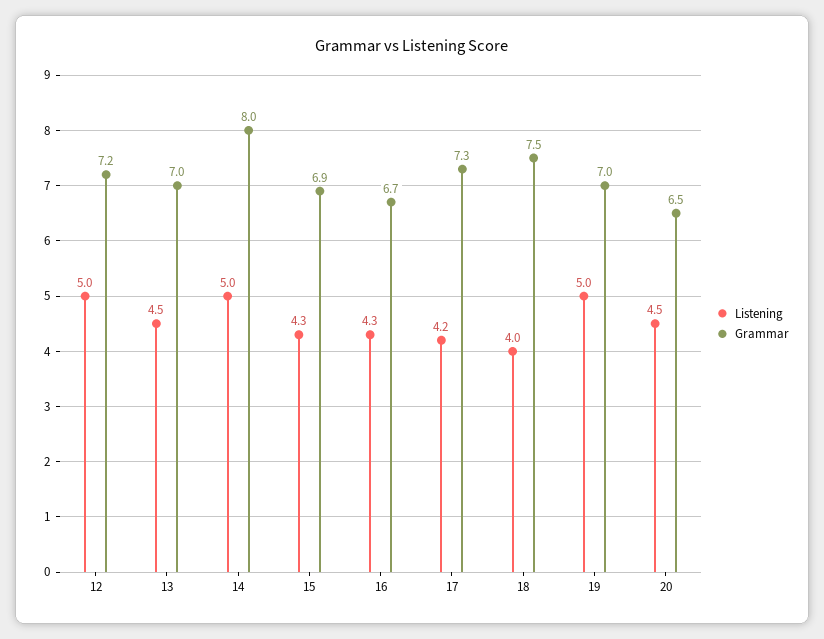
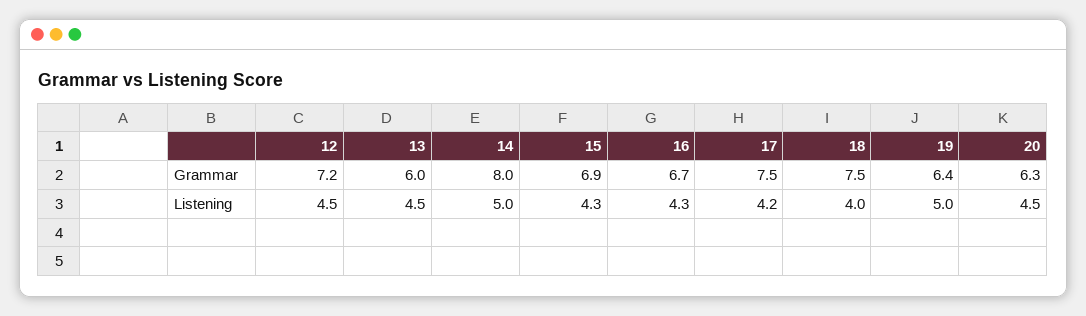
  {
    "Listening": {
-     "12": 5,
+     "12": 4.5,
      "13": 4.5,
      "14": 5,
      "15": 4.3,
      "16": 4.3,
      "17": 4.2,
      "18": 4,
      "19": 5,
      "20": 4.5
    },
    "Grammar": {
      "12": 7.2,
-     "13": 7,
+     "13": 6,
      "14": 8,
      "15": 6.9,
      "16": 6.7,
-     "17": 7.3,
+     "17": 7.5,
      "18": 7.5,
-     "19": 7,
+     "19": 6.4,
-     "20": 6.5
+     "20": 6.3
    }
  }

